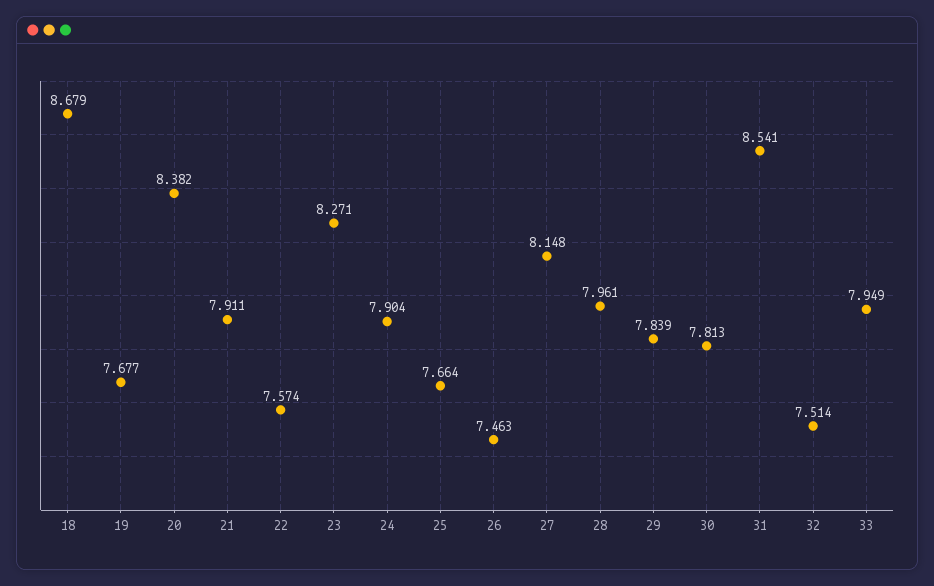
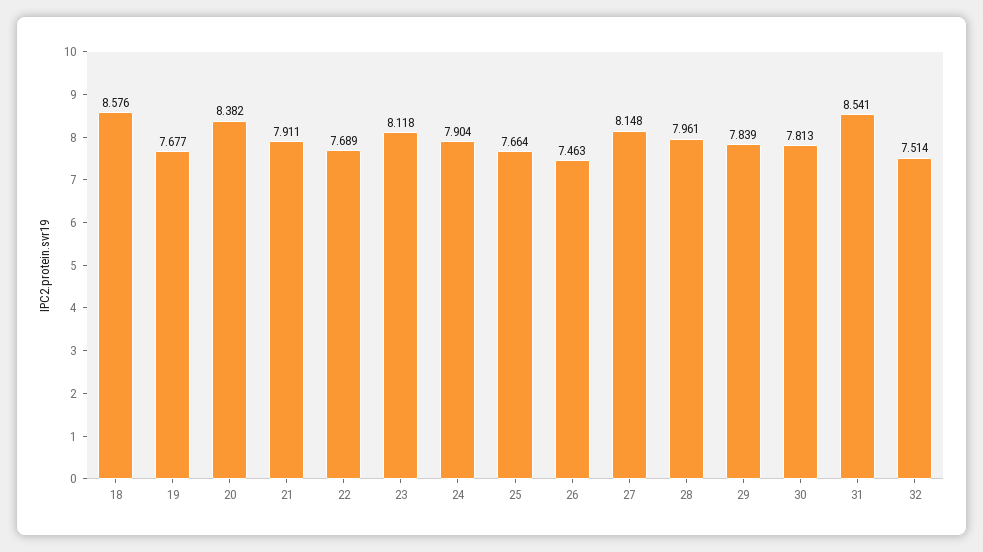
  {
-   "18": 8.679,
+   "18": 8.576,
    "19": 7.677,
    "20": 8.382,
    "21": 7.911,
-   "22": 7.574,
+   "22": 7.689,
-   "23": 8.271,
+   "23": 8.118,
    "24": 7.904,
    "25": 7.664,
    "26": 7.463,
    "27": 8.148,
    "28": 7.961,
    "29": 7.839,
    "30": 7.813,
    "31": 8.541,
-   "32": 7.514,
+   "32": 7.514
-   "33": 7.949
  }

